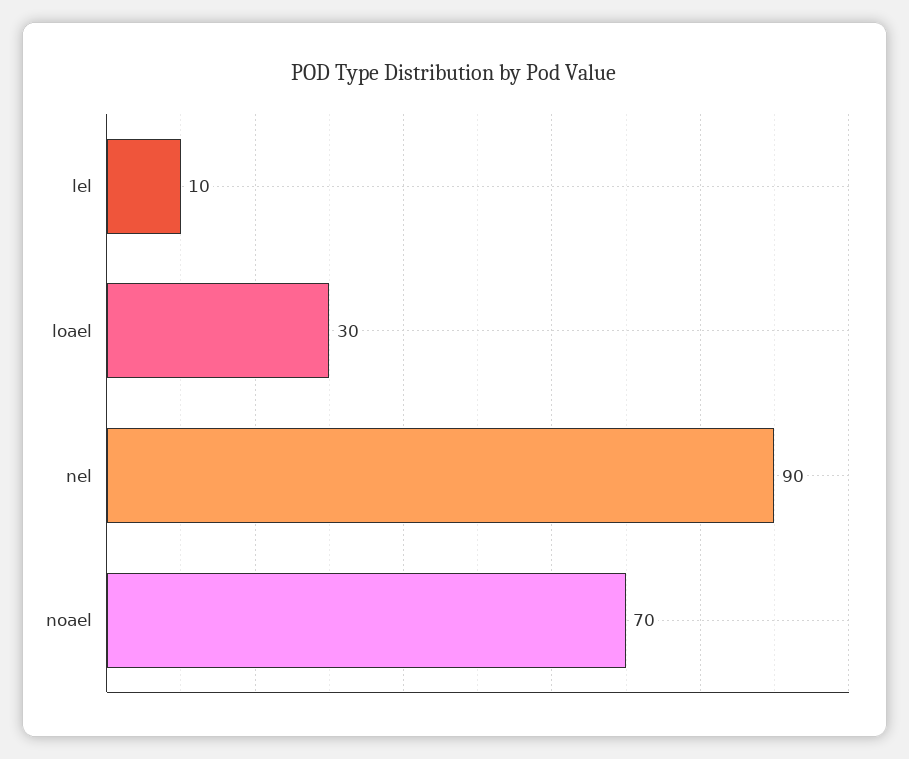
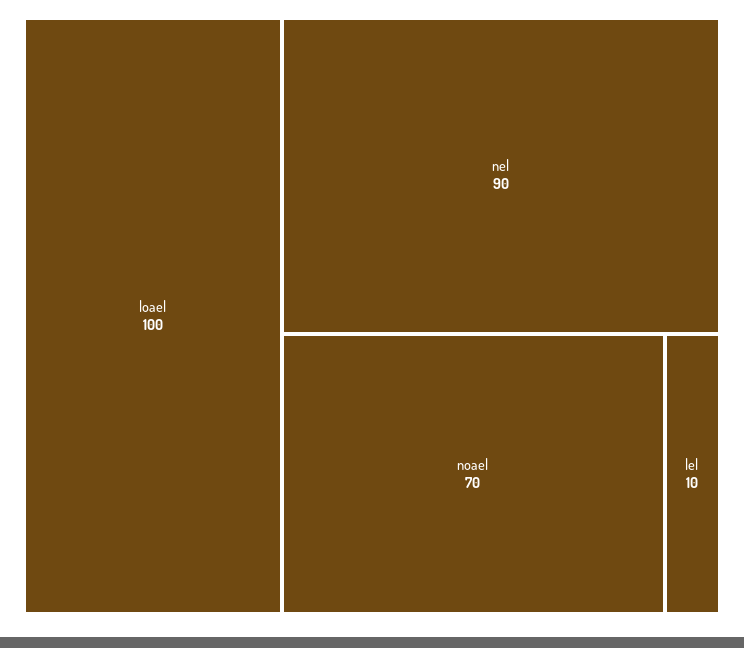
  {
    "lel": 10,
-   "loael": 30,
+   "loael": 100,
    "nel": 90,
    "noael": 70
  }

